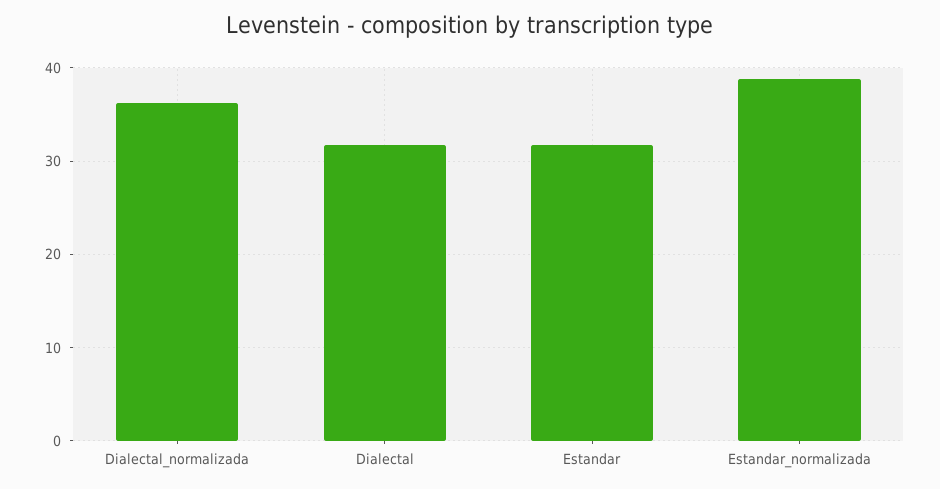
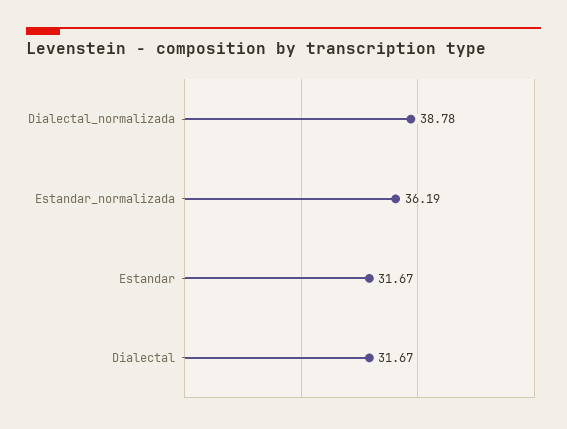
  {
-   "Dialectal_normalizada": 36,
+   "Dialectal_normalizada": 38.78,
    "Dialectal": 31.67,
    "Estandar": 31.67,
-   "Estandar_normalizada": 39
+   "Estandar_normalizada": 36.19
  }

